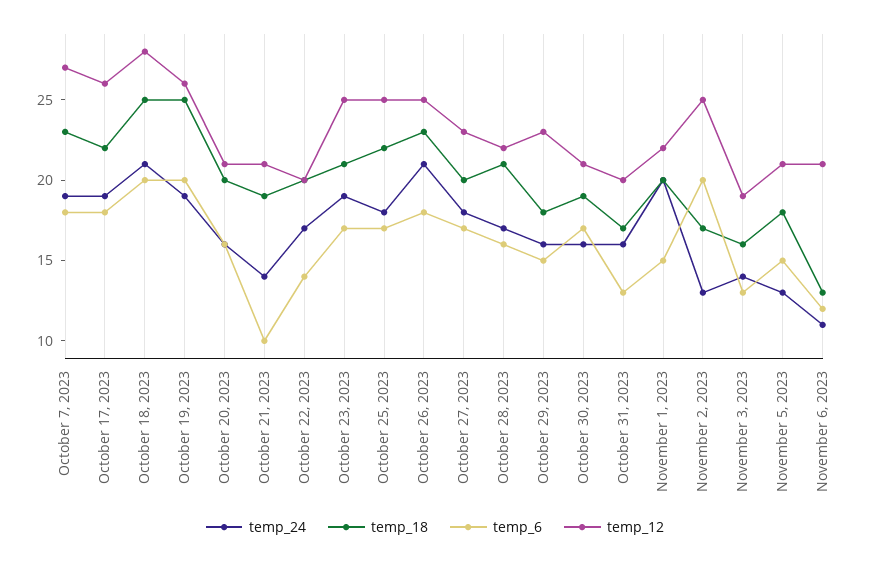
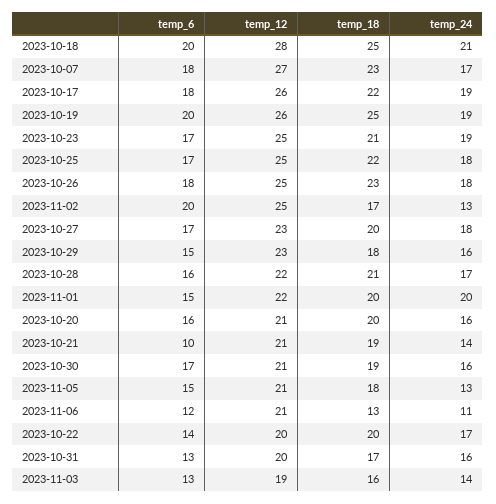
  {
    "temp_24": {
-     "October 7, 2023": 19,
+     "October 7, 2023": 17,
      "October 17, 2023": 19,
      "October 18, 2023": 21,
      "October 19, 2023": 19,
      "October 20, 2023": 16,
      "October 21, 2023": 14,
      "October 22, 2023": 17,
      "October 23, 2023": 19,
      "October 25, 2023": 18,
-     "October 26, 2023": 21,
+     "October 26, 2023": 18,
      "October 27, 2023": 18,
      "October 28, 2023": 17,
      "October 29, 2023": 16,
      "October 30, 2023": 16,
      "October 31, 2023": 16,
      "November 1, 2023": 20,
      "November 2, 2023": 13,
      "November 3, 2023": 14,
      "November 5, 2023": 13,
      "November 6, 2023": 11
    },
    "temp_18": {
      "October 7, 2023": 23,
      "October 17, 2023": 22,
      "October 18, 2023": 25,
      "October 19, 2023": 25,
      "October 20, 2023": 20,
      "October 21, 2023": 19,
      "October 22, 2023": 20,
      "October 23, 2023": 21,
      "October 25, 2023": 22,
      "October 26, 2023": 23,
      "October 27, 2023": 20,
      "October 28, 2023": 21,
      "October 29, 2023": 18,
      "October 30, 2023": 19,
      "October 31, 2023": 17,
      "November 1, 2023": 20,
      "November 2, 2023": 17,
      "November 3, 2023": 16,
      "November 5, 2023": 18,
      "November 6, 2023": 13
    },
    "temp_6": {
      "October 7, 2023": 18,
      "October 17, 2023": 18,
      "October 18, 2023": 20,
      "October 19, 2023": 20,
      "October 20, 2023": 16,
      "October 21, 2023": 10,
      "October 22, 2023": 14,
      "October 23, 2023": 17,
      "October 25, 2023": 17,
      "October 26, 2023": 18,
      "October 27, 2023": 17,
      "October 28, 2023": 16,
      "October 29, 2023": 15,
      "October 30, 2023": 17,
      "October 31, 2023": 13,
      "November 1, 2023": 15,
      "November 2, 2023": 20,
      "November 3, 2023": 13,
      "November 5, 2023": 15,
      "November 6, 2023": 12
    },
    "temp_12": {
      "October 7, 2023": 27,
      "October 17, 2023": 26,
      "October 18, 2023": 28,
      "October 19, 2023": 26,
      "October 20, 2023": 21,
      "October 21, 2023": 21,
      "October 22, 2023": 20,
      "October 23, 2023": 25,
      "October 25, 2023": 25,
      "October 26, 2023": 25,
      "October 27, 2023": 23,
      "October 28, 2023": 22,
      "October 29, 2023": 23,
      "October 30, 2023": 21,
      "October 31, 2023": 20,
      "November 1, 2023": 22,
      "November 2, 2023": 25,
      "November 3, 2023": 19,
      "November 5, 2023": 21,
      "November 6, 2023": 21
    }
  }

